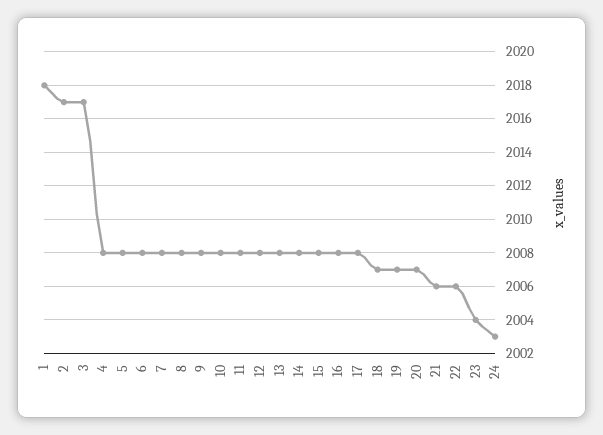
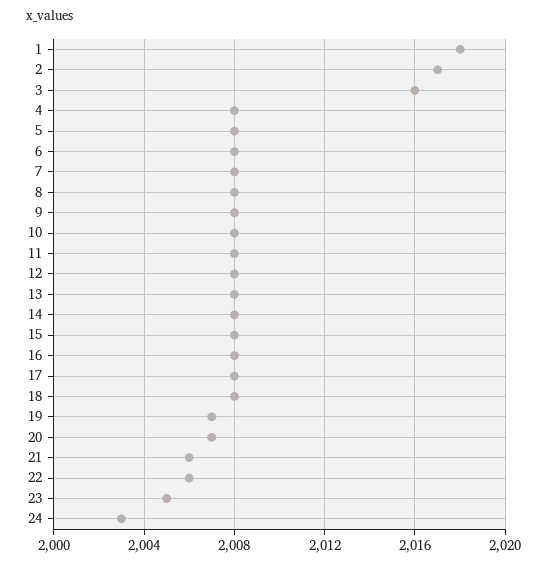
  {
    "1": 2018,
    "2": 2017,
-   "3": 2017,
+   "3": 2016,
    "4": 2008,
    "5": 2008,
    "6": 2008,
    "7": 2008,
    "8": 2008,
    "9": 2008,
    "10": 2008,
    "11": 2008,
    "12": 2008,
    "13": 2008,
    "14": 2008,
    "15": 2008,
    "16": 2008,
    "17": 2008,
-   "18": 2007,
+   "18": 2008,
    "19": 2007,
    "20": 2007,
    "21": 2006,
    "22": 2006,
-   "23": 2004,
+   "23": 2005,
    "24": 2003
  }

